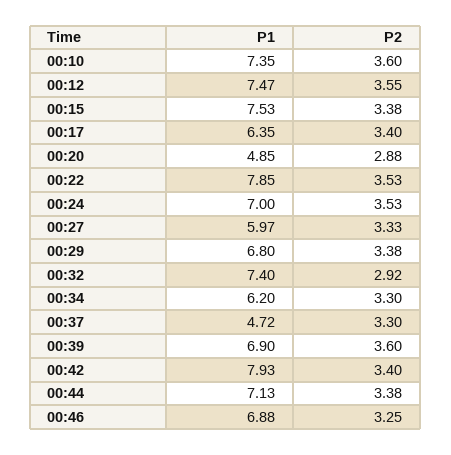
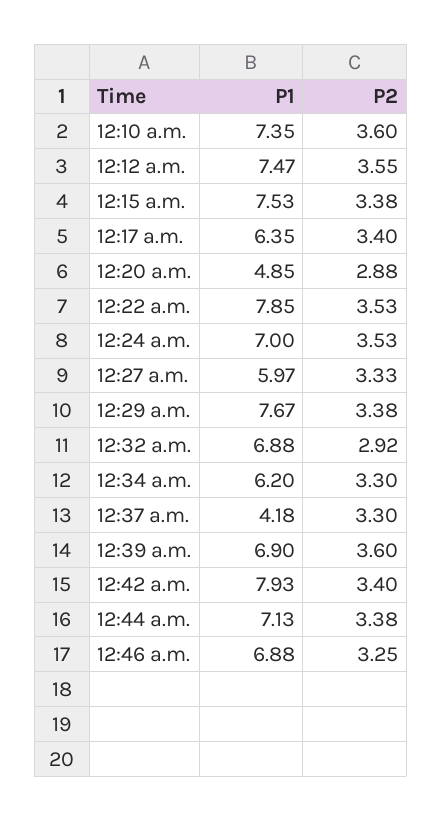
  {
    "P1": {
      "00:10": 7.35,
      "00:12": 7.47,
      "00:15": 7.53,
      "00:17": 6.35,
      "00:20": 4.85,
      "00:22": 7.85,
      "00:24": 7,
      "00:27": 5.97,
-     "00:29": 6.8,
+     "00:29": 7.67,
-     "00:32": 7.4,
+     "00:32": 6.88,
      "00:34": 6.2,
-     "00:37": 4.72,
+     "00:37": 4.18,
      "00:39": 6.9,
      "00:42": 7.93,
      "00:44": 7.13,
      "00:46": 6.88
    },
    "P2": {
      "00:10": 3.6,
      "00:12": 3.55,
      "00:15": 3.38,
      "00:17": 3.4,
      "00:20": 2.88,
      "00:22": 3.53,
      "00:24": 3.53,
      "00:27": 3.33,
      "00:29": 3.38,
      "00:32": 2.92,
      "00:34": 3.3,
      "00:37": 3.3,
      "00:39": 3.6,
      "00:42": 3.4,
      "00:44": 3.38,
      "00:46": 3.25
    }
  }

